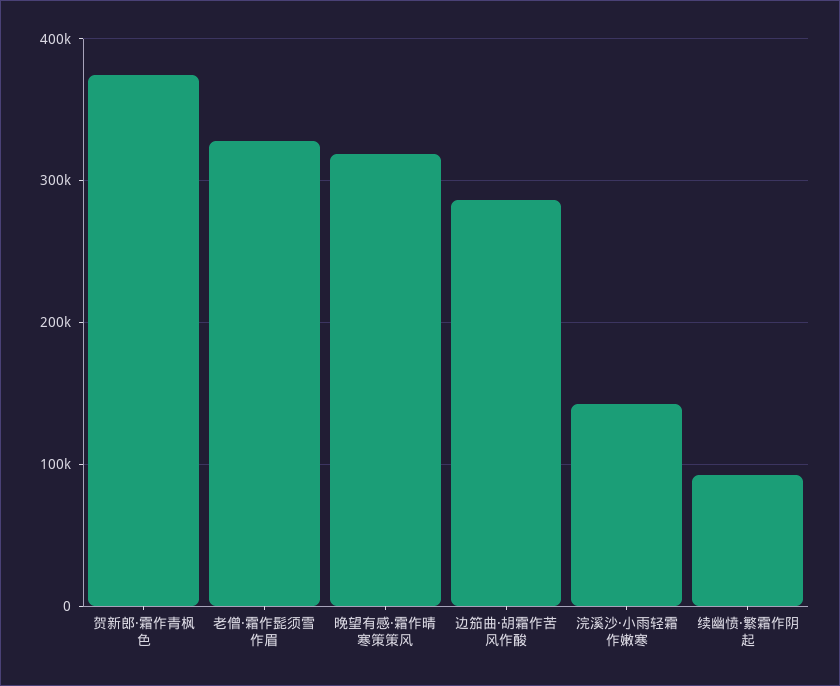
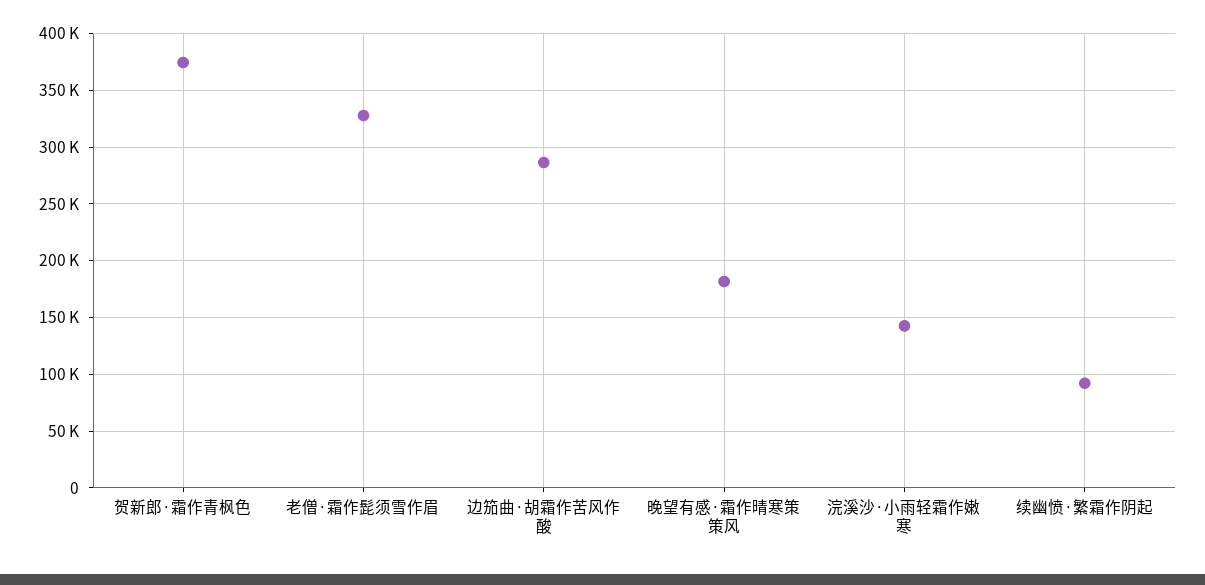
  {
    "贺新郎·霜作青枫色": 370000,
    "老僧·霜作髭须雪作眉": 330000,
-   "晚望有感·霜作晴寒策策风": 320000,
+   "晚望有感·霜作晴寒策策风": 180000,
    "边笳曲·胡霜作苦风作酸": 290000,
    "浣溪沙·小雨轻霜作嫩寒": 140000,
    "续幽愤·繁霜作阴起": 90000
  }

